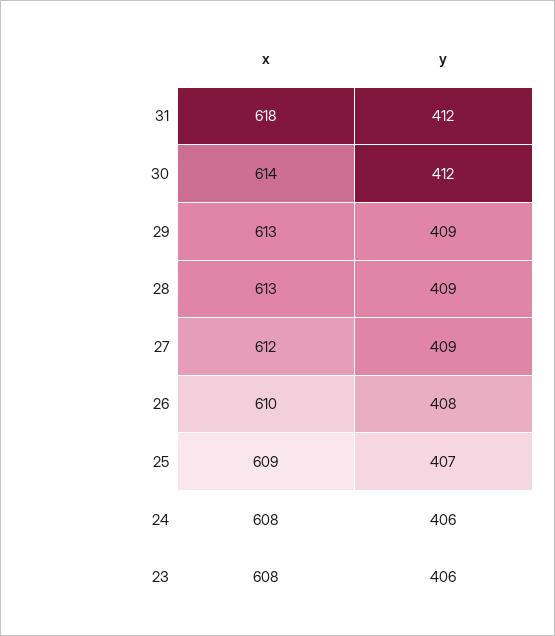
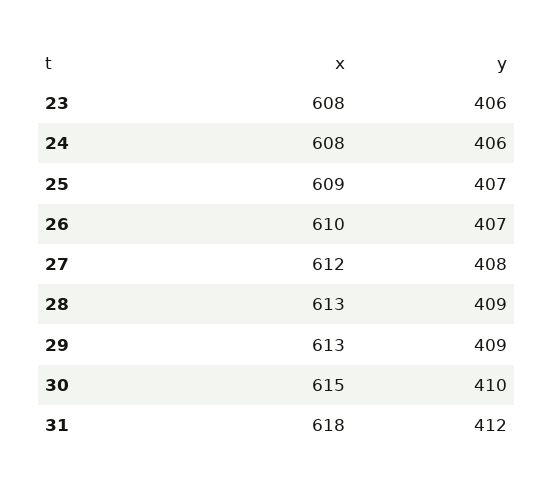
  {
    "x": {
      "31": 618,
-     "30": 614,
+     "30": 615,
      "29": 613,
      "28": 613,
      "27": 612,
      "26": 610,
      "25": 609,
      "24": 608,
      "23": 608
    },
    "y": {
      "31": 412,
-     "30": 412,
+     "30": 410,
      "29": 409,
      "28": 409,
-     "27": 409,
+     "27": 408,
-     "26": 408,
+     "26": 407,
      "25": 407,
      "24": 406,
      "23": 406
    }
  }

